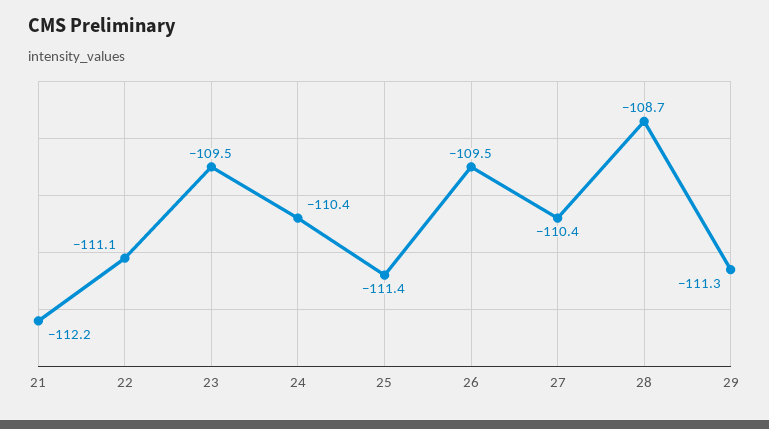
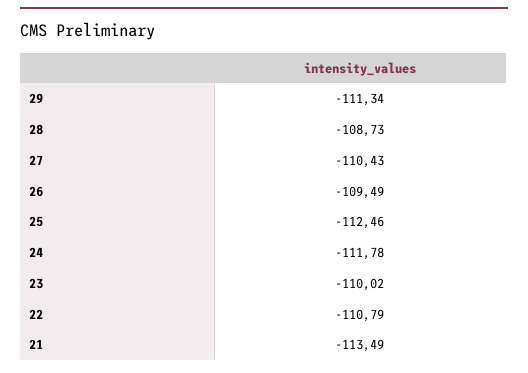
  {
-   "21": -112.2,
+   "21": -113.49,
-   "22": -111.1,
+   "22": -110.79,
-   "23": -109.5,
+   "23": -110.02,
-   "24": -110.4,
+   "24": -111.78,
-   "25": -111.4,
+   "25": -112.46,
    "26": -109.49,
    "27": -110.43,
    "28": -108.73,
    "29": -111.34
  }

